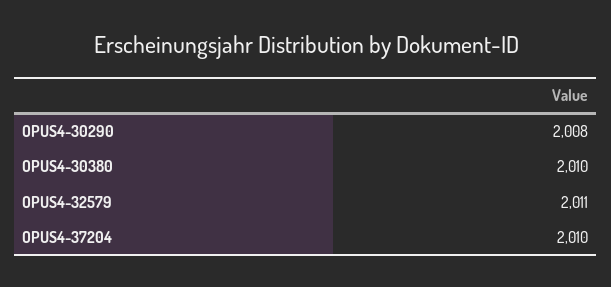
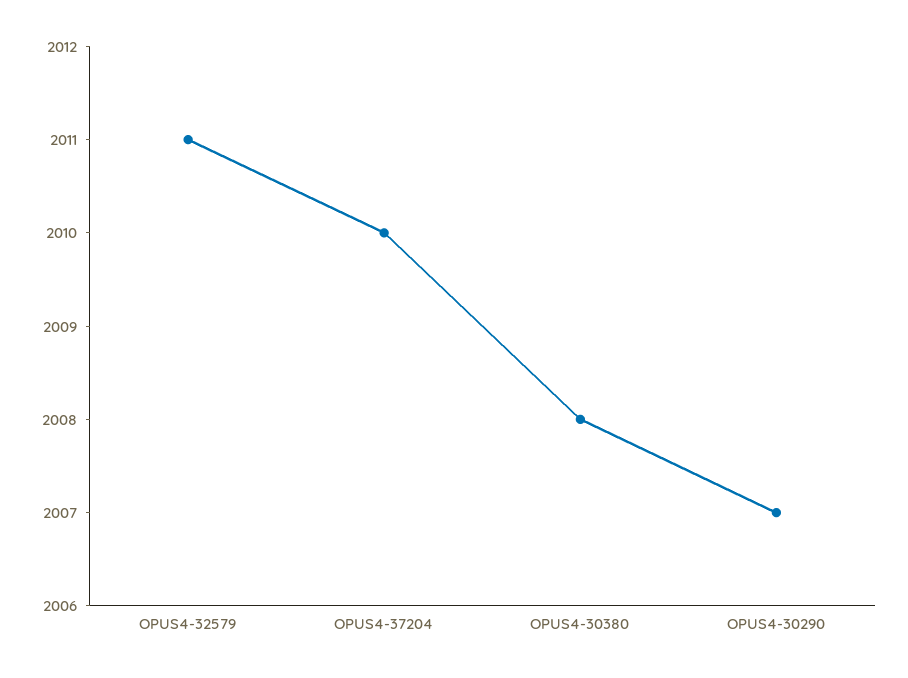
  {
-   "OPUS4-30290": 2008,
+   "OPUS4-30290": 2007,
-   "OPUS4-30380": 2010,
+   "OPUS4-30380": 2008,
    "OPUS4-32579": 2011,
    "OPUS4-37204": 2010
  }

